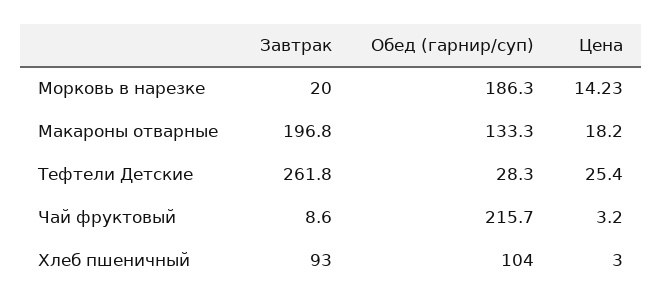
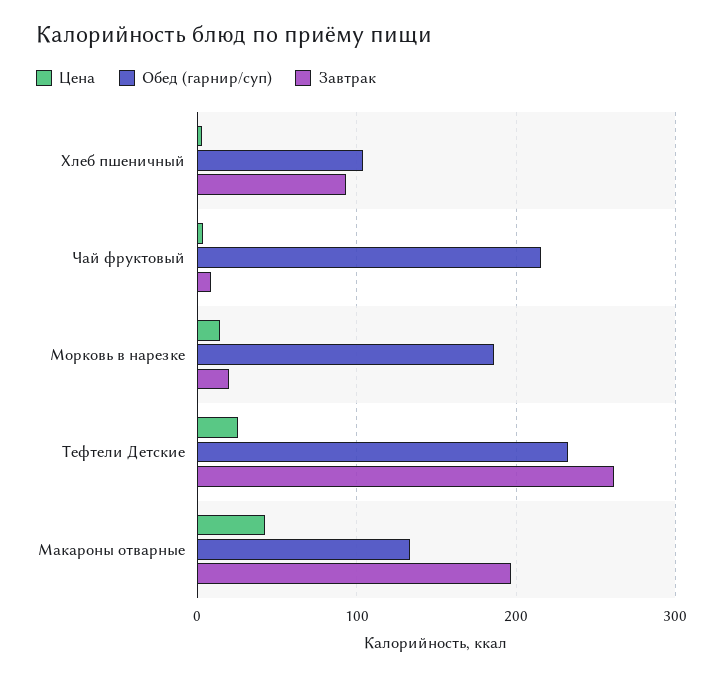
  {
    "Завтрак": {
      "Морковь в нарезке": 20,
      "Макароны отварные": 196.8,
      "Тефтели Детские": 261.8,
      "Чай фруктовый": 8.6,
      "Хлеб пшеничный": 93
    },
    "Обед (гарнир/суп)": {
      "Морковь в нарезке": 186.3,
      "Макароны отварные": 133.3,
-     "Тефтели Детские": 28.3,
+     "Тефтели Детские": 230,
      "Чай фруктовый": 215.7,
      "Хлеб пшеничный": 104
    },
    "Цена": {
      "Морковь в нарезке": 14.23,
-     "Макароны отварные": 18.2,
+     "Макароны отварные": 40,
      "Тефтели Детские": 25.4,
      "Чай фруктовый": 3.2,
      "Хлеб пшеничный": 3
    }
  }

